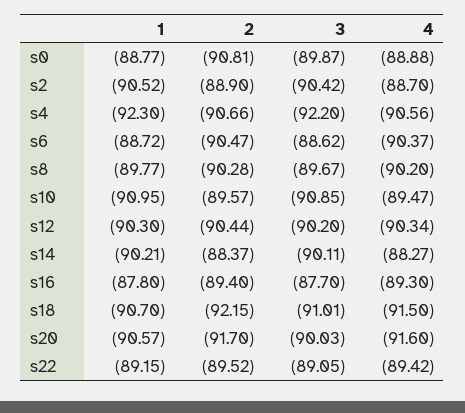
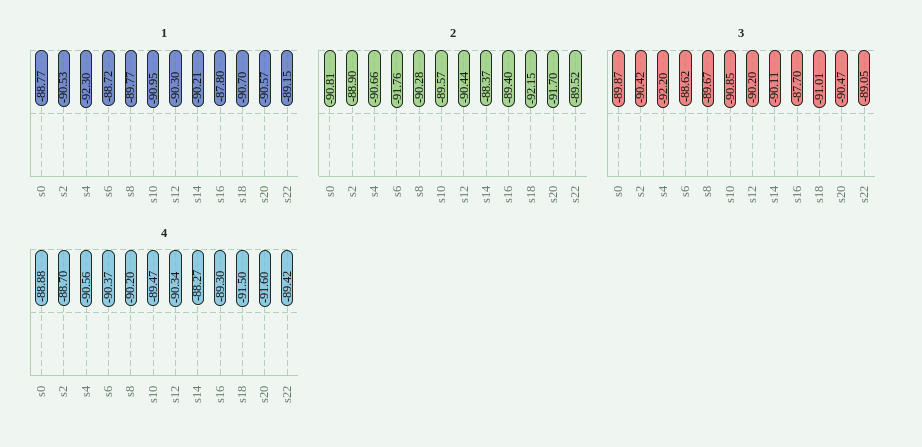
  {
    "1": {
      "s0": -88.77,
-     "s2": -90.52,
+     "s2": -90.53,
      "s4": -92.3,
      "s6": -88.72,
      "s8": -89.77,
      "s10": -90.95,
      "s12": -90.3,
      "s14": -90.21,
      "s16": -87.8,
      "s18": -90.7,
      "s20": -90.57,
      "s22": -89.15
    },
    "2": {
      "s0": -90.81,
      "s2": -88.9,
      "s4": -90.66,
-     "s6": -90.47,
+     "s6": -91.76,
      "s8": -90.28,
      "s10": -89.57,
      "s12": -90.44,
      "s14": -88.37,
      "s16": -89.4,
      "s18": -92.15,
      "s20": -91.7,
      "s22": -89.52
    },
    "3": {
      "s0": -89.87,
      "s2": -90.42,
      "s4": -92.2,
      "s6": -88.62,
      "s8": -89.67,
      "s10": -90.85,
      "s12": -90.2,
      "s14": -90.11,
      "s16": -87.7,
      "s18": -91.01,
-     "s20": -90.03,
+     "s20": -90.47,
      "s22": -89.05
    },
    "4": {
      "s0": -88.88,
      "s2": -88.7,
      "s4": -90.56,
      "s6": -90.37,
      "s8": -90.2,
      "s10": -89.47,
      "s12": -90.34,
      "s14": -88.27,
      "s16": -89.3,
      "s18": -91.5,
      "s20": -91.6,
      "s22": -89.42
    }
  }

